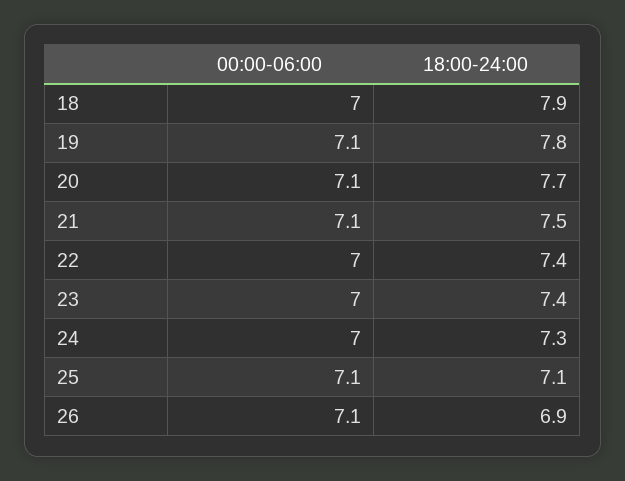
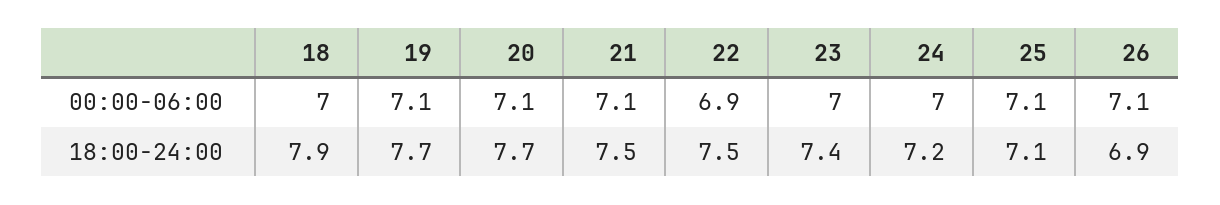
  {
    "00:00-06:00": {
      "18": 7,
      "19": 7.1,
      "20": 7.1,
      "21": 7.1,
-     "22": 7,
+     "22": 6.9,
      "23": 7,
      "24": 7,
      "25": 7.1,
      "26": 7.1
    },
    "18:00-24:00": {
      "18": 7.9,
-     "19": 7.8,
+     "19": 7.7,
      "20": 7.7,
      "21": 7.5,
-     "22": 7.4,
+     "22": 7.5,
      "23": 7.4,
-     "24": 7.3,
+     "24": 7.2,
      "25": 7.1,
      "26": 6.9
    }
  }

